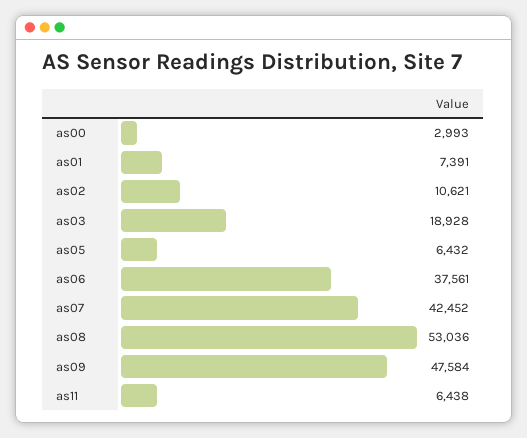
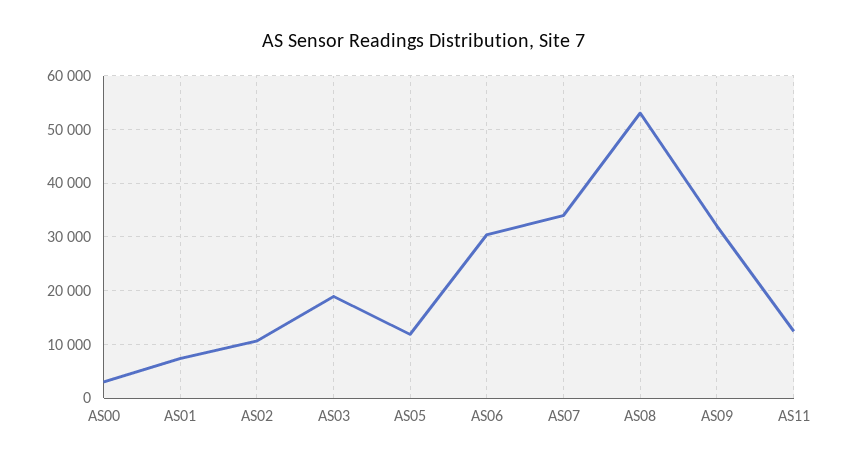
  {
    "as00": 2993,
    "as01": 7391,
    "as02": 10621,
    "as03": 18928,
-   "as05": 6432,
+   "as05": 12000,
-   "as06": 37561,
+   "as06": 30000,
-   "as07": 42452,
+   "as07": 34000,
    "as08": 53036,
-   "as09": 47584,
+   "as09": 32000,
-   "as11": 6438
+   "as11": 12000
  }

